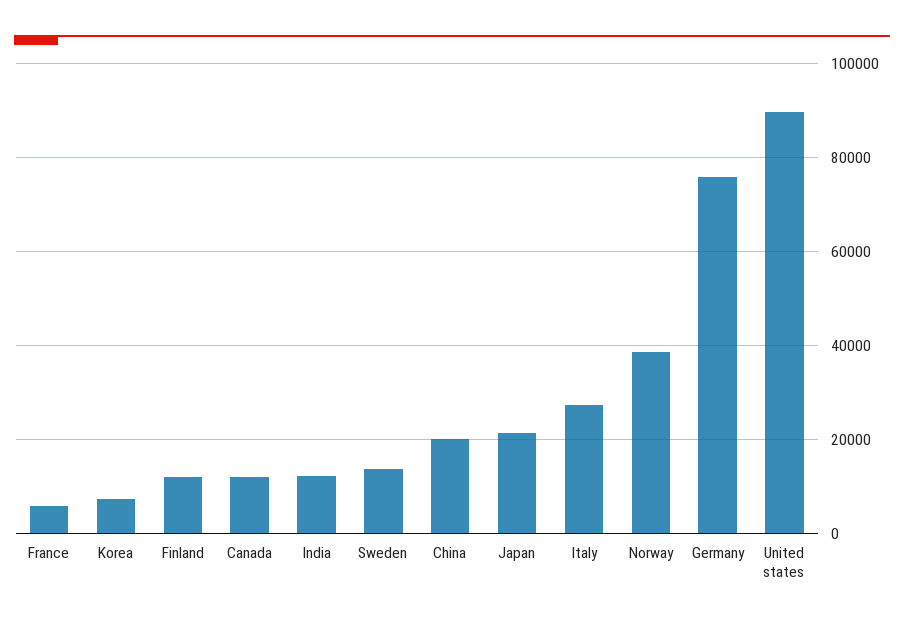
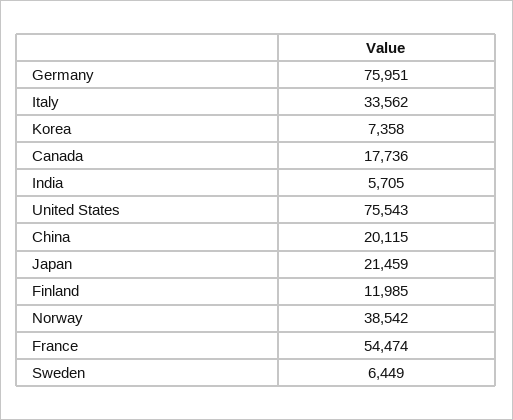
  {
-   "France": 6000,
+   "France": 54474,
    "Korea": 7358,
    "Finland": 11985,
-   "Canada": 12000,
+   "Canada": 17736,
-   "India": 12000,
+   "India": 5705,
-   "Sweden": 14000,
+   "Sweden": 6449,
    "China": 20115,
    "Japan": 21459,
-   "Italy": 28000,
+   "Italy": 33562,
    "Norway": 38542,
    "Germany": 75951,
-   "United states": 90000
+   "United states": 75543
  }

